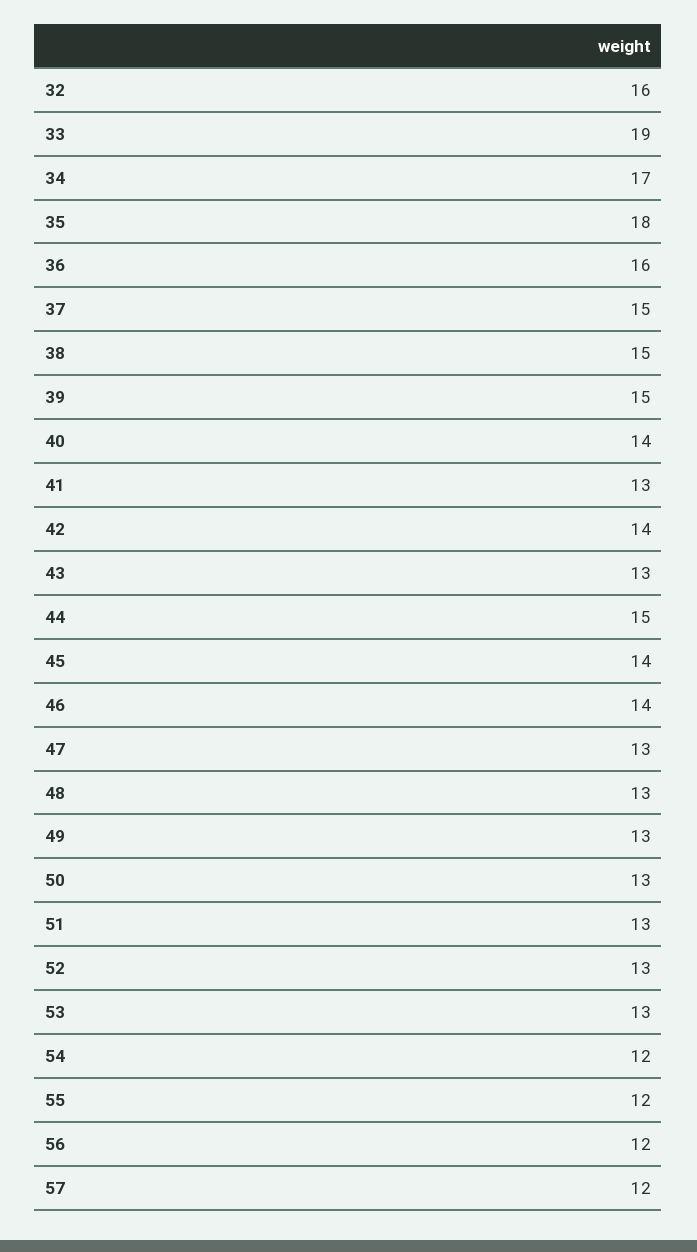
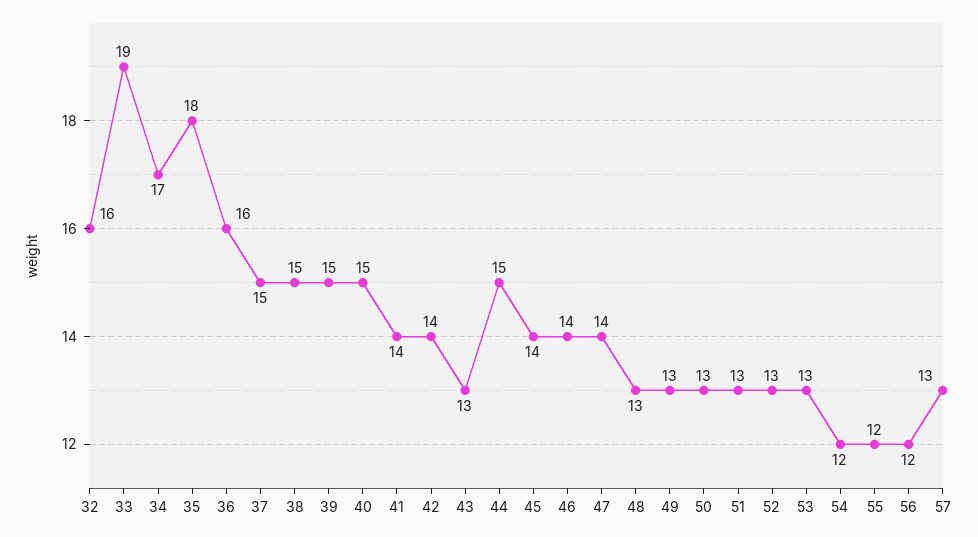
  {
    "32": 16,
    "33": 19,
    "34": 17,
    "35": 18,
    "36": 16,
    "37": 15,
    "38": 15,
    "39": 15,
-   "40": 14,
+   "40": 15,
-   "41": 13,
+   "41": 14,
    "42": 14,
    "43": 13,
    "44": 15,
    "45": 14,
    "46": 14,
-   "47": 13,
+   "47": 14,
    "48": 13,
    "49": 13,
    "50": 13,
    "51": 13,
    "52": 13,
    "53": 13,
    "54": 12,
    "55": 12,
    "56": 12,
-   "57": 12
+   "57": 13
  }

